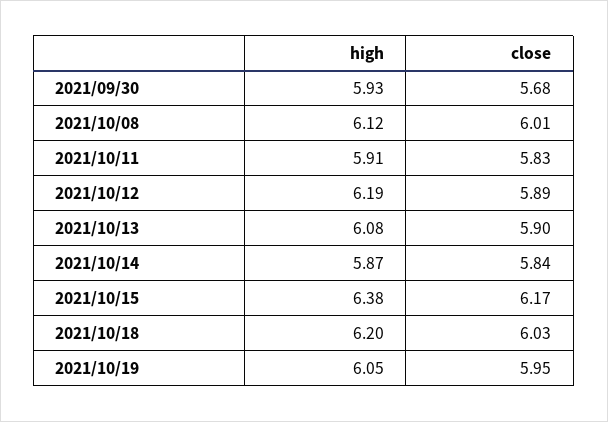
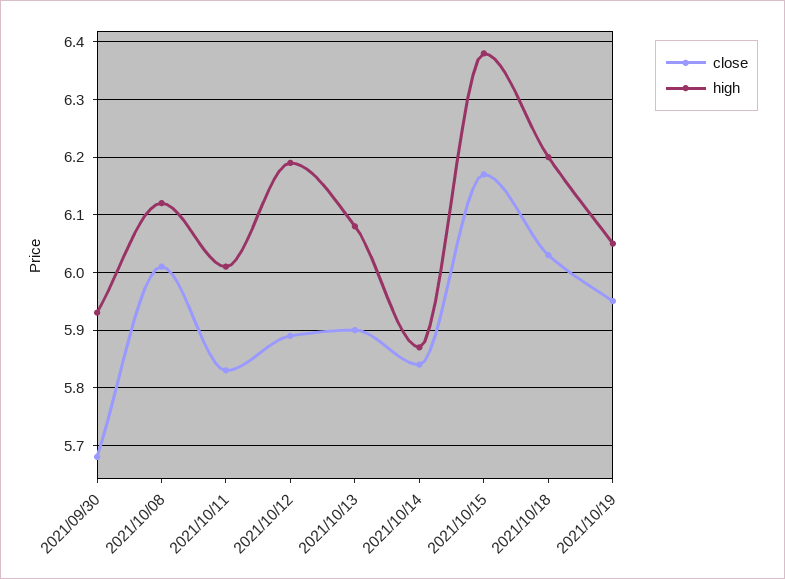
  {
    "high": {
      "2021/09/30": 5.93,
      "2021/10/08": 6.12,
-     "2021/10/11": 5.91,
+     "2021/10/11": 6,
      "2021/10/12": 6.19,
      "2021/10/13": 6.08,
      "2021/10/14": 5.87,
      "2021/10/15": 6.38,
      "2021/10/18": 6.2,
      "2021/10/19": 6.05
    },
    "close": {
      "2021/09/30": 5.68,
      "2021/10/08": 6.01,
      "2021/10/11": 5.83,
      "2021/10/12": 5.89,
      "2021/10/13": 5.9,
      "2021/10/14": 5.84,
      "2021/10/15": 6.17,
      "2021/10/18": 6.03,
      "2021/10/19": 5.95
    }
  }

